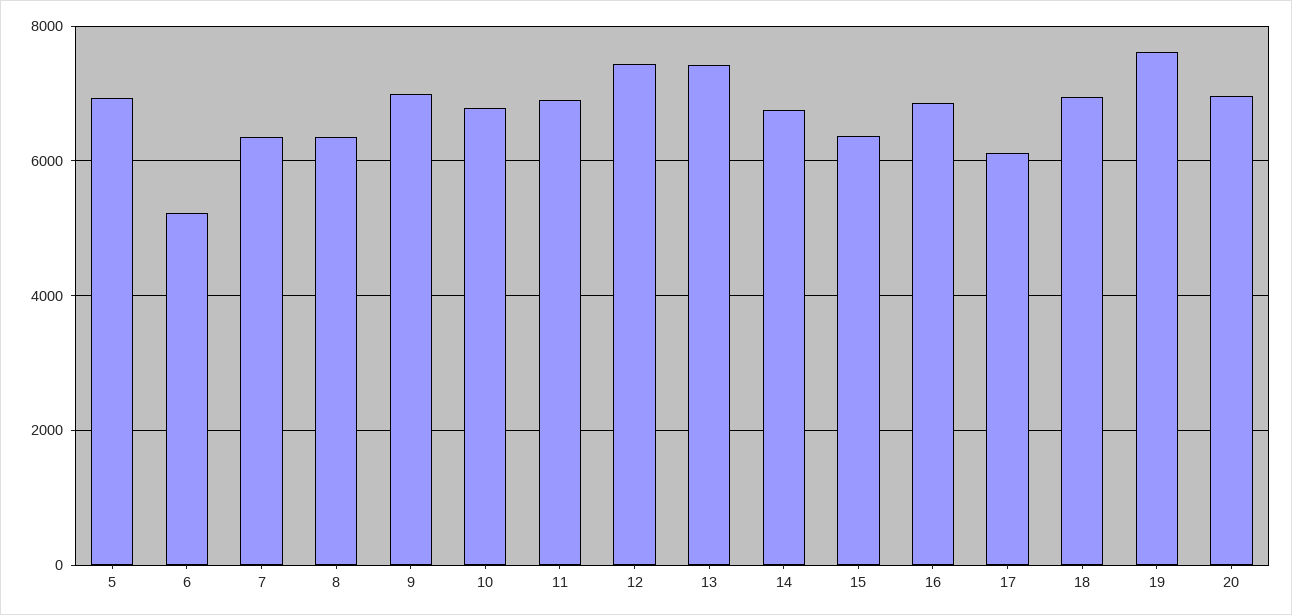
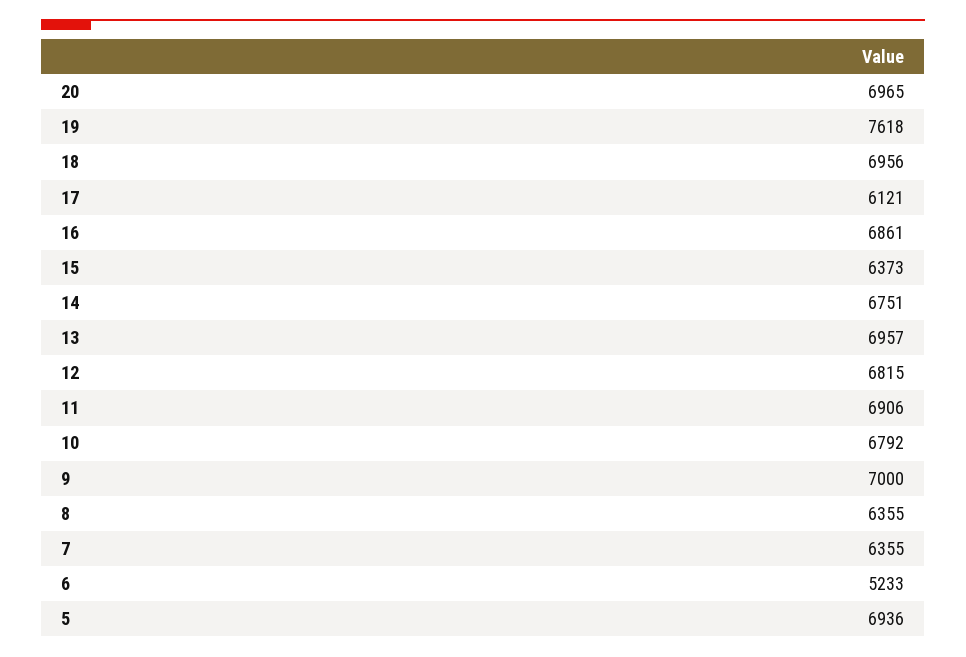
  {
    "5": 6936,
    "6": 5233,
    "7": 6355,
    "8": 6355,
    "9": 7000,
    "10": 6792,
    "11": 6906,
-   "12": 7400,
+   "12": 6815,
-   "13": 7400,
+   "13": 6957,
    "14": 6751,
    "15": 6373,
    "16": 6861,
    "17": 6121,
    "18": 6956,
    "19": 7618,
    "20": 6965
  }

